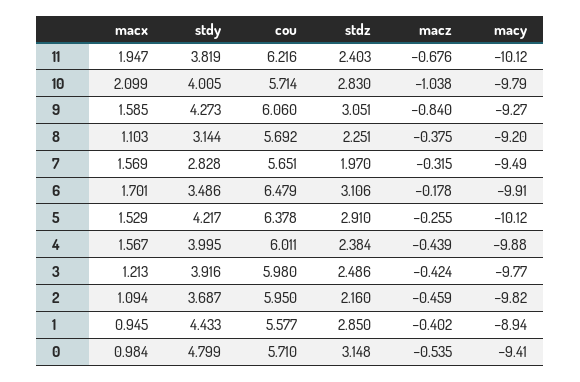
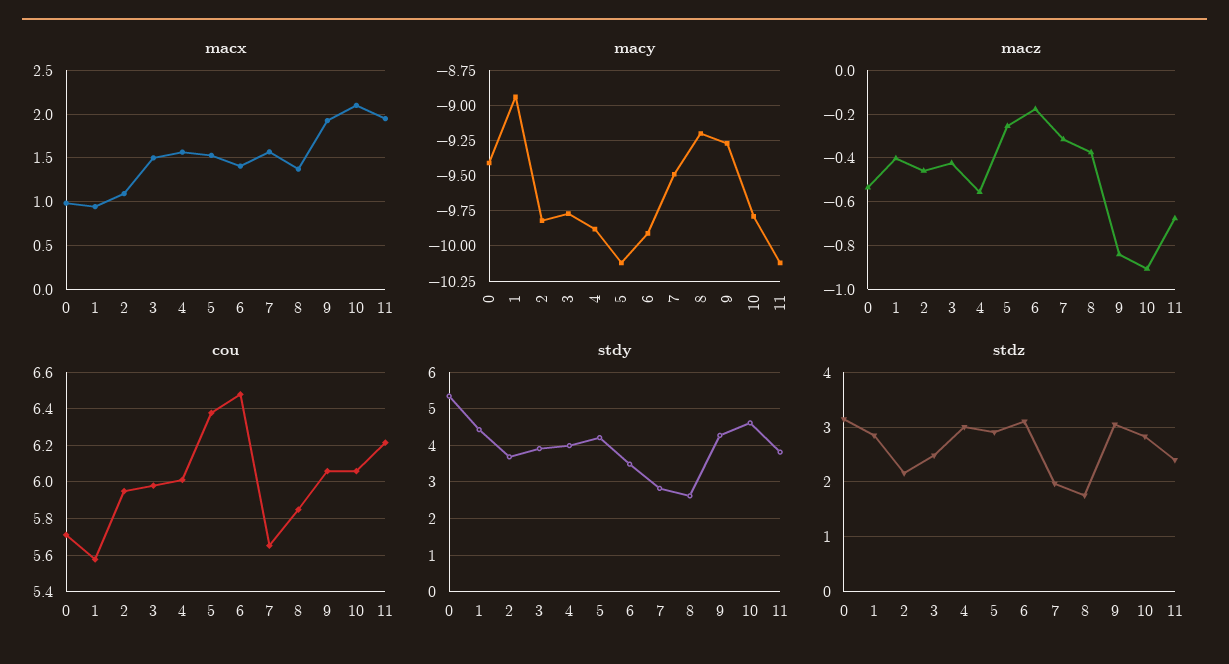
  {
    "macx": {
      "11": 1.947,
      "10": 2.099,
-     "9": 1.585,
+     "9": 1.9,
-     "8": 1.103,
+     "8": 1.4,
      "7": 1.569,
-     "6": 1.701,
+     "6": 1.4,
      "5": 1.529,
      "4": 1.567,
-     "3": 1.213,
+     "3": 1.5,
      "2": 1.094,
      "1": 0.945,
      "0": 0.984
    },
    "stdy": {
      "11": 3.819,
-     "10": 4.005,
+     "10": 4.6,
      "9": 4.273,
-     "8": 3.144,
+     "8": 2.6,
      "7": 2.828,
      "6": 3.486,
      "5": 4.217,
      "4": 3.995,
      "3": 3.916,
      "2": 3.687,
      "1": 4.433,
-     "0": 4.799
+     "0": 5.4
    },
    "cou": {
      "11": 6.216,
-     "10": 5.714,
+     "10": 6.05,
      "9": 6.06,
-     "8": 5.692,
+     "8": 5.85,
      "7": 5.651,
      "6": 6.479,
      "5": 6.378,
      "4": 6.011,
      "3": 5.98,
      "2": 5.95,
      "1": 5.577,
      "0": 5.71
    },
    "stdz": {
      "11": 2.403,
      "10": 2.83,
      "9": 3.051,
-     "8": 2.251,
+     "8": 1.8,
      "7": 1.97,
      "6": 3.106,
      "5": 2.91,
-     "4": 2.384,
+     "4": 3,
      "3": 2.486,
      "2": 2.16,
      "1": 2.85,
      "0": 3.148
    },
    "macz": {
      "11": -0.676,
-     "10": -1.038,
+     "10": -0.9,
      "9": -0.84,
      "8": -0.375,
      "7": -0.315,
      "6": -0.178,
      "5": -0.255,
-     "4": -0.439,
+     "4": -0.55,
      "3": -0.424,
      "2": -0.459,
      "1": -0.402,
      "0": -0.535
    },
    "macy": {
      "11": -10.12,
      "10": -9.79,
      "9": -9.27,
      "8": -9.2,
      "7": -9.49,
      "6": -9.91,
      "5": -10.12,
      "4": -9.88,
      "3": -9.77,
      "2": -9.82,
      "1": -8.94,
      "0": -9.41
    }
  }

